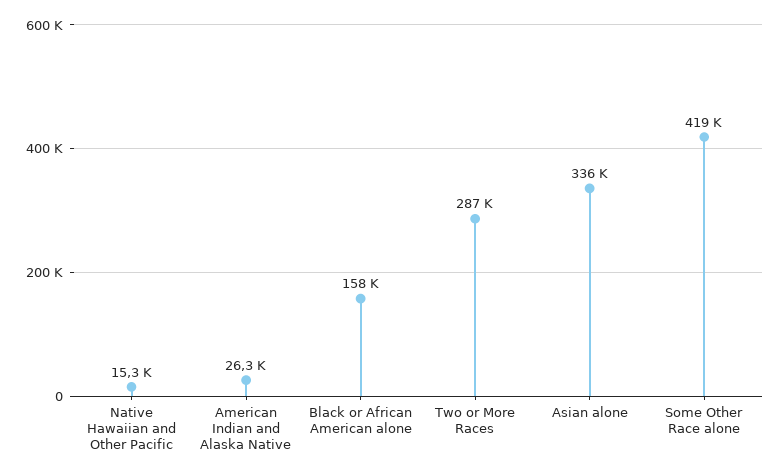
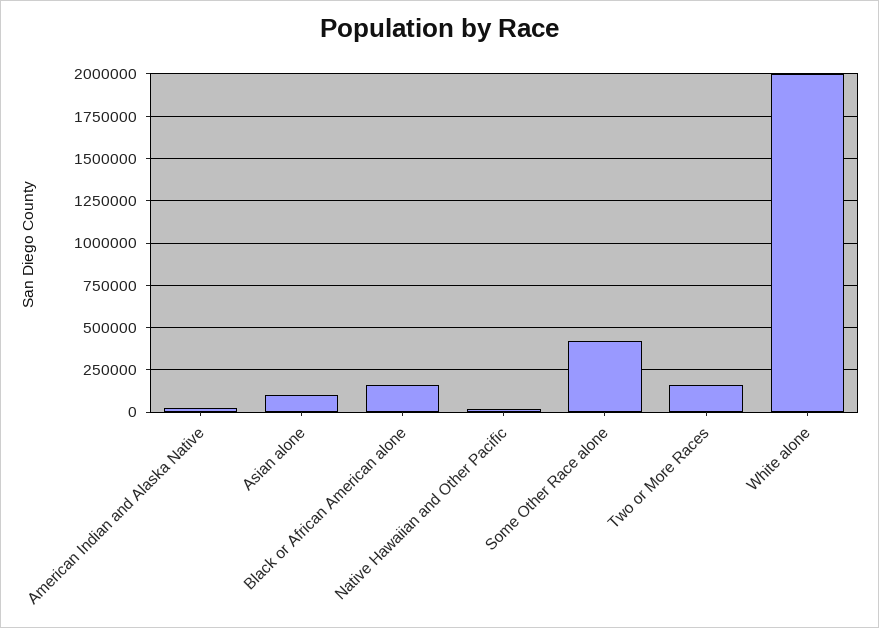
  {
    "Native Hawaiian and Other Pacific": 15300,
    "American Indian and Alaska Native": 26300,
    "Black or African American alone": 158000,
-   "Two or More Races": 287000,
+   "Two or More Races": 150000,
-   "Asian alone": 336000,
+   "Asian alone": 100000,
-   "Some Other Race alone": 419000
+   "Some Other Race alone": 419000,
+   "White alone": 2000000
  }

